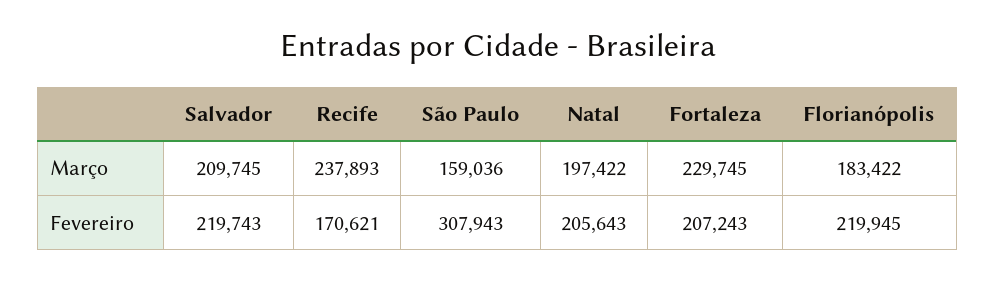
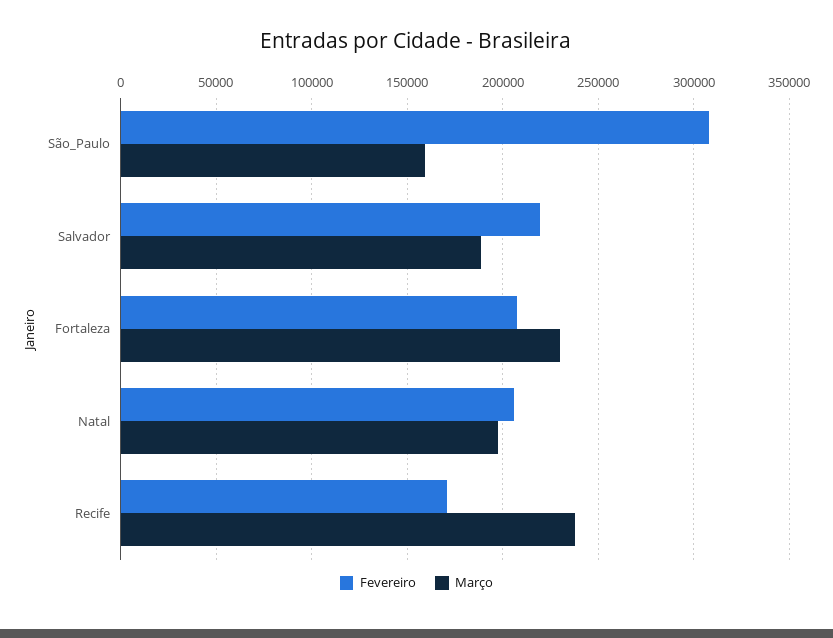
  {
    "Março": {
-     "Salvador": 209745,
+     "Salvador": 190000,
      "Recife": 237893,
      "São Paulo": 159036,
      "Natal": 197422,
-     "Fortaleza": 229745,
+     "Fortaleza": 229745
-     "Florianópolis": 183422
    },
    "Fevereiro": {
      "Salvador": 219743,
      "Recife": 170621,
      "São Paulo": 307943,
      "Natal": 205643,
-     "Fortaleza": 207243,
+     "Fortaleza": 207243
-     "Florianópolis": 219945
    }
  }

